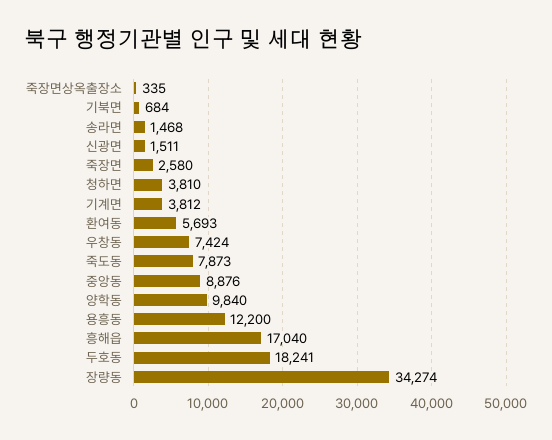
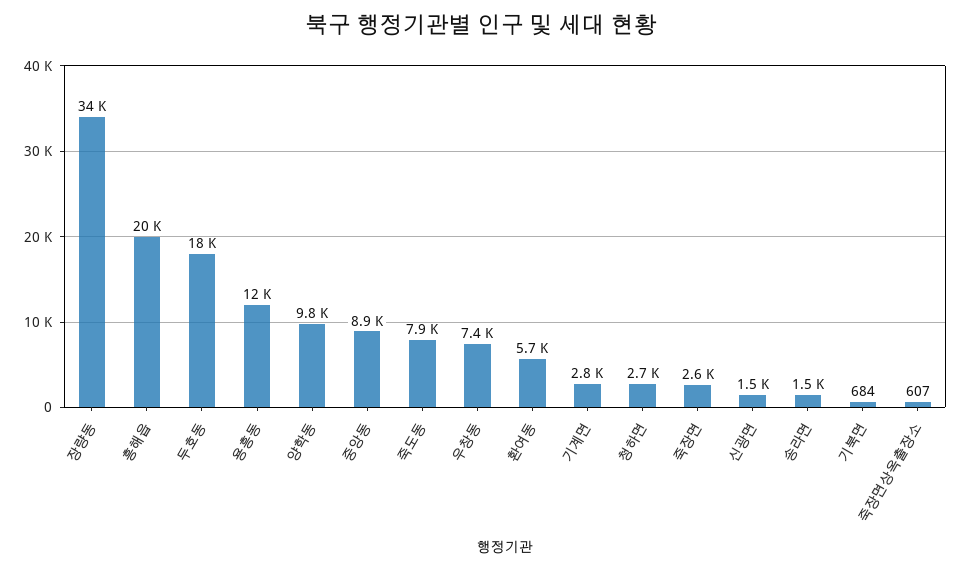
  {
-   "죽장면상옥출장소": 335,
+   "죽장면상옥출장소": 607,
    "기북면": 684,
    "송라면": 1468,
    "신광면": 1511,
    "죽장면": 2580,
-   "청하면": 3810,
+   "청하면": 2700,
-   "기계면": 3812,
+   "기계면": 2800,
    "환여동": 5693,
    "우창동": 7424,
    "죽도동": 7873,
    "중앙동": 8876,
    "양학동": 9840,
    "용흥동": 12200,
-   "흥해읍": 17040,
+   "흥해읍": 20000,
    "두호동": 18241,
    "장량동": 34274
  }

